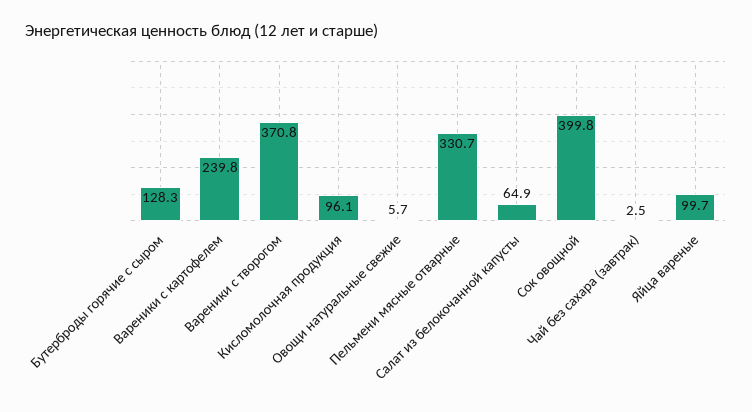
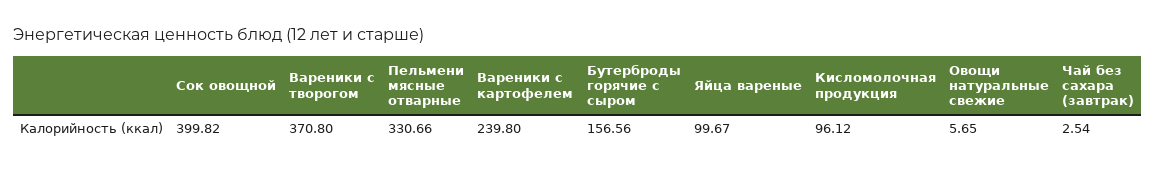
  {
-   "Бутерброды горячие с сыром": 128.3,
+   "Бутерброды горячие с сыром": 156.56,
    "Вареники с картофелем": 239.8,
    "Вареники с творогом": 370.8,
    "Кисломолочная продукция": 96.12,
    "Овощи натуральные свежие": 5.65,
    "Пельмени мясные отварные": 330.66,
-   "Салат из белокочанной капусты": 64.9,
    "Сок овощной": 399.82,
    "Чай без сахара (завтрак)": 2.54,
    "Яйца вареные": 99.67
  }

